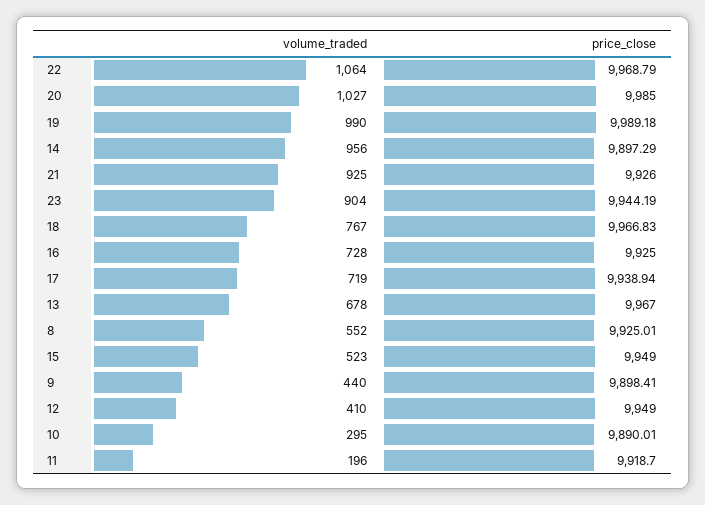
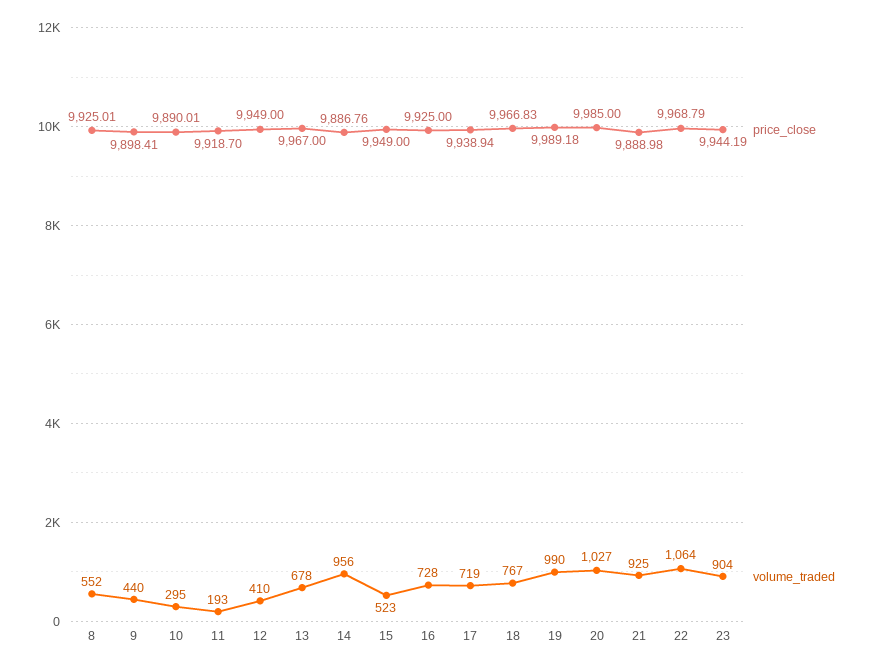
  {
    "volume_traded": {
      "22": 1064,
      "20": 1027,
      "19": 990,
      "14": 956,
      "21": 925,
      "23": 904,
      "18": 767,
      "16": 728,
      "17": 719,
      "13": 678,
      "8": 552,
      "15": 523,
      "9": 440,
      "12": 410,
      "10": 295,
-     "11": 196
+     "11": 193
    },
    "price_close": {
      "22": 9968.79,
      "20": 9985,
      "19": 9989.18,
-     "14": 9897.29,
+     "14": 9886.76,
-     "21": 9926,
+     "21": 9888.98,
      "23": 9944.19,
      "18": 9966.83,
      "16": 9925,
      "17": 9938.94,
      "13": 9967,
      "8": 9925.01,
      "15": 9949,
      "9": 9898.41,
      "12": 9949,
      "10": 9890.01,
      "11": 9918.7
    }
  }

